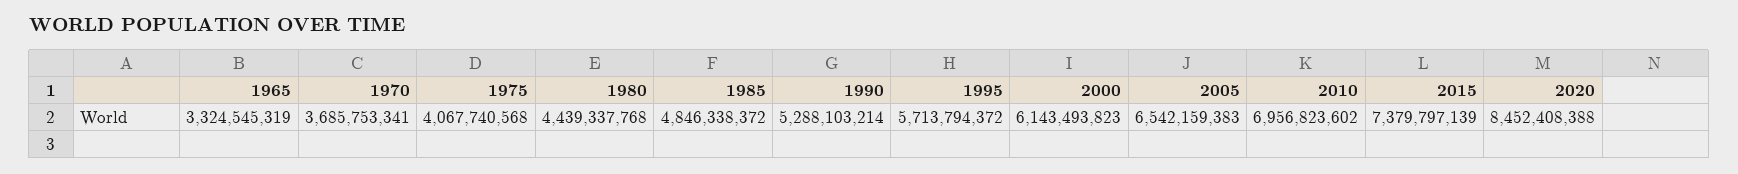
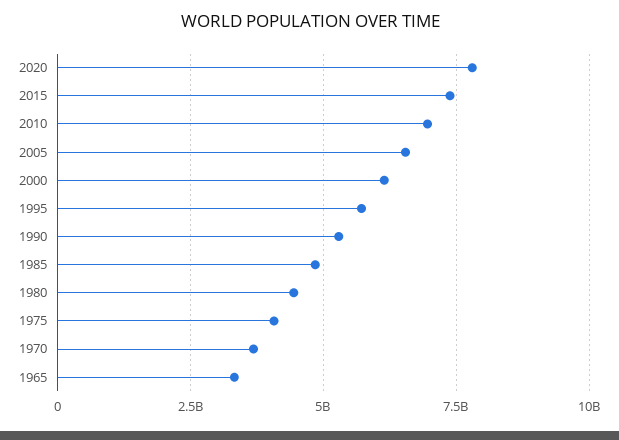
  {
    "1965": 3324545319,
    "1970": 3685753341,
    "1975": 4067740568,
    "1980": 4439337768,
    "1985": 4846338372,
    "1990": 5288103214,
    "1995": 5713794372,
    "2000": 6143493823,
    "2005": 6542159383,
    "2010": 6956823602,
    "2015": 7379797139,
-   "2020": 8452408388
+   "2020": 7750000000
  }

